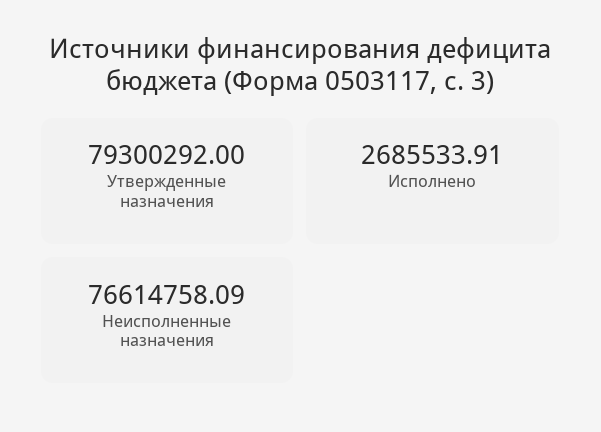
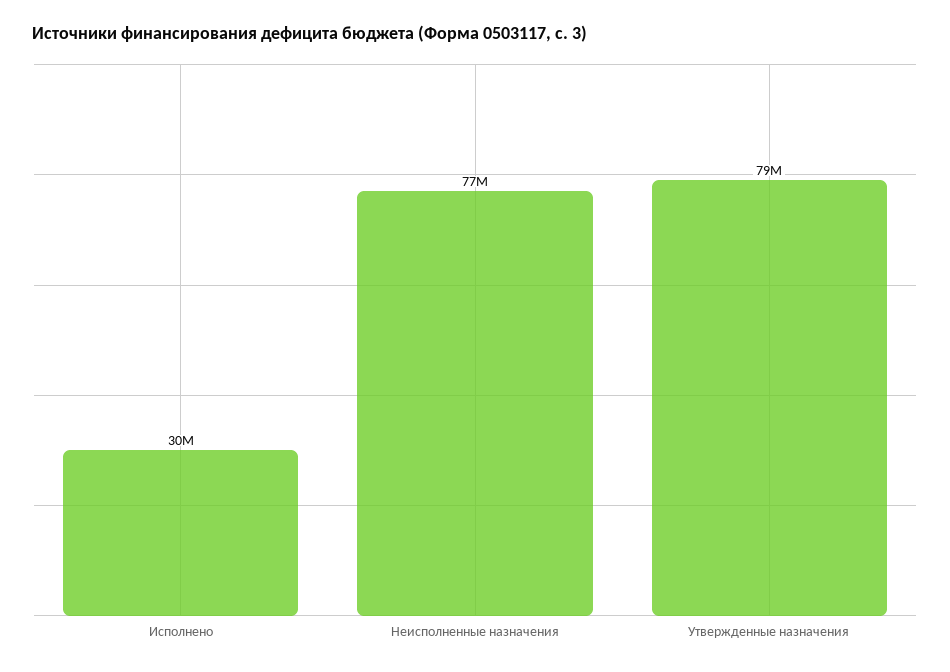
  {
    "Утвержденные назначения": 79300292,
-   "Исполнено": 2685533.91,
+   "Исполнено": 30000000,
    "Неисполненные назначения": 76614758.09
  }

